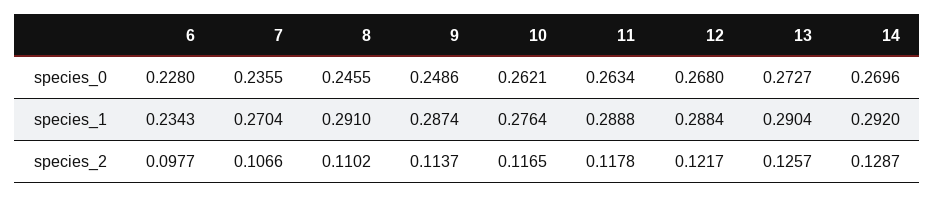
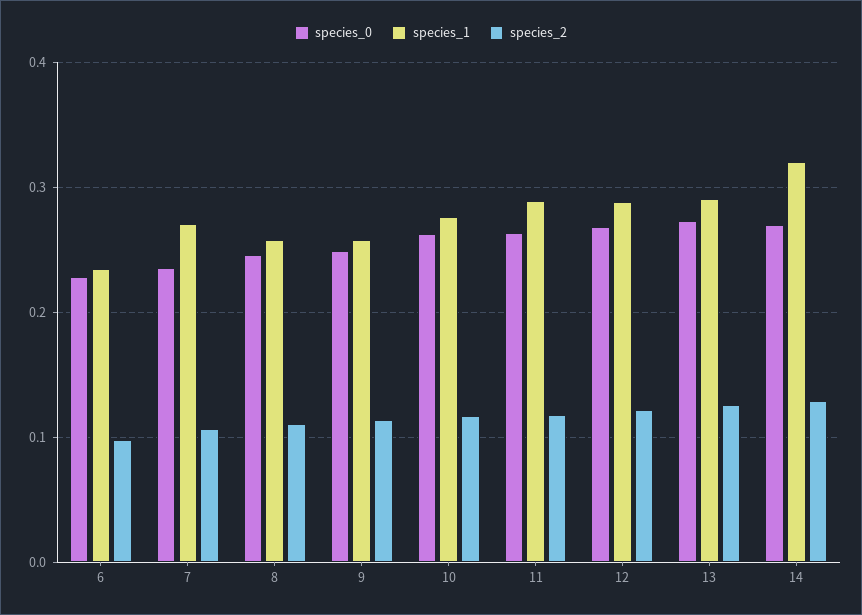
  {
    "species_0": {
      "6": 0.228,
      "7": 0.2355,
      "8": 0.2455,
      "9": 0.2486,
      "10": 0.2621,
      "11": 0.2634,
      "12": 0.268,
      "13": 0.2727,
      "14": 0.2696
    },
    "species_1": {
      "6": 0.2343,
      "7": 0.2704,
-     "8": 0.291,
+     "8": 0.26,
-     "9": 0.2874,
+     "9": 0.26,
      "10": 0.2764,
      "11": 0.2888,
      "12": 0.2884,
      "13": 0.2904,
-     "14": 0.292
+     "14": 0.32
    },
    "species_2": {
      "6": 0.0977,
      "7": 0.1066,
      "8": 0.1102,
      "9": 0.1137,
      "10": 0.1165,
      "11": 0.1178,
      "12": 0.1217,
      "13": 0.1257,
      "14": 0.1287
    }
  }

